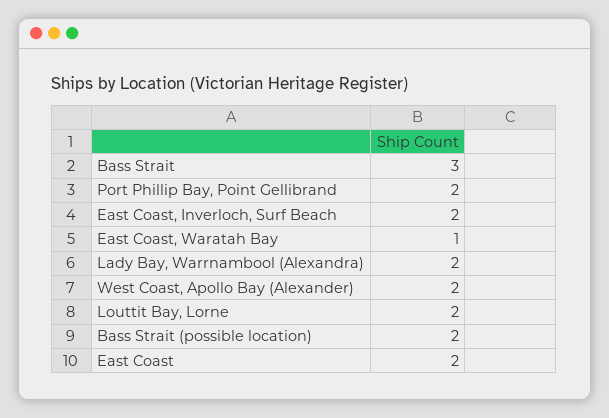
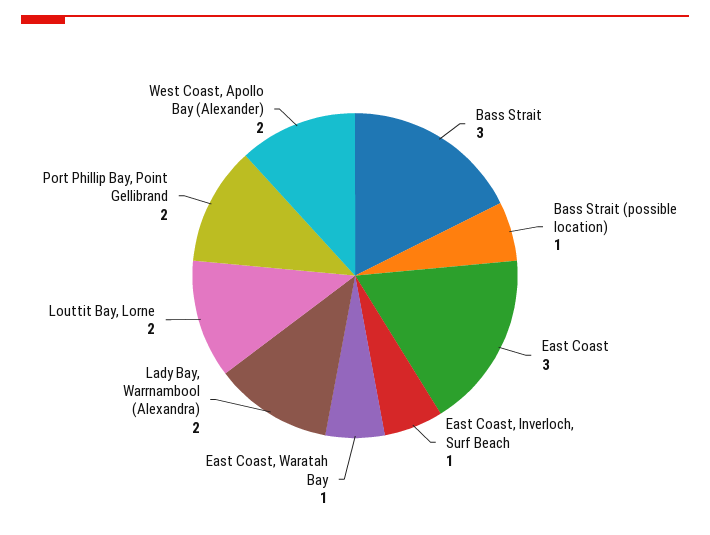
  {
    "Bass Strait": 3,
    "Port Phillip Bay, Point Gellibrand": 2,
-   "East Coast, Inverloch, Surf Beach": 2,
+   "East Coast, Inverloch, Surf Beach": 1,
    "East Coast, Waratah Bay": 1,
    "Lady Bay, Warrnambool (Alexandra)": 2,
    "West Coast, Apollo Bay (Alexander)": 2,
    "Louttit Bay, Lorne": 2,
-   "Bass Strait (possible location)": 2,
+   "Bass Strait (possible location)": 1,
-   "East Coast": 2
+   "East Coast": 3
  }

